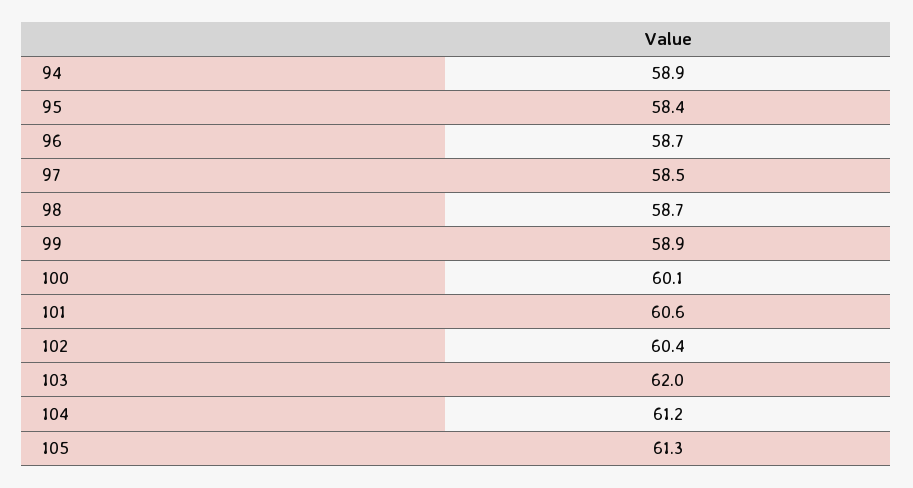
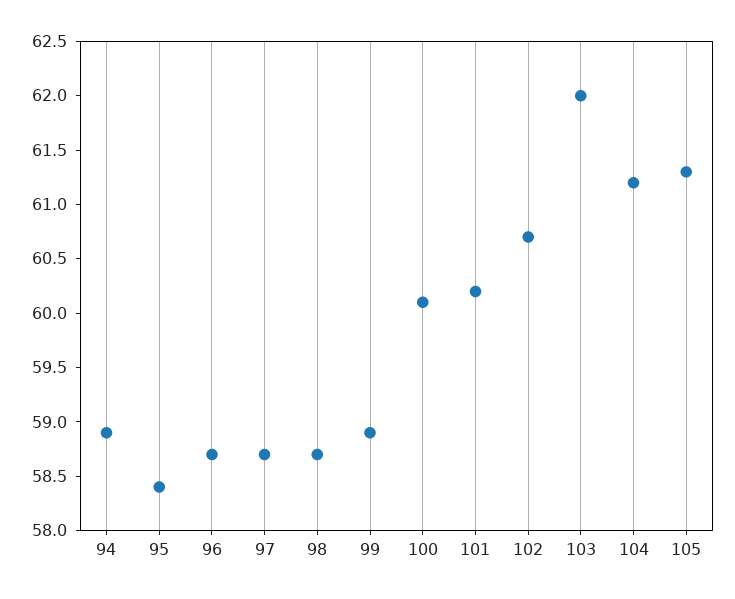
  {
    "94": 58.9,
    "95": 58.4,
    "96": 58.7,
-   "97": 58.5,
+   "97": 58.7,
    "98": 58.7,
    "99": 58.9,
    "100": 60.1,
-   "101": 60.6,
+   "101": 60.2,
-   "102": 60.4,
+   "102": 60.7,
    "103": 62,
    "104": 61.2,
    "105": 61.3
  }

